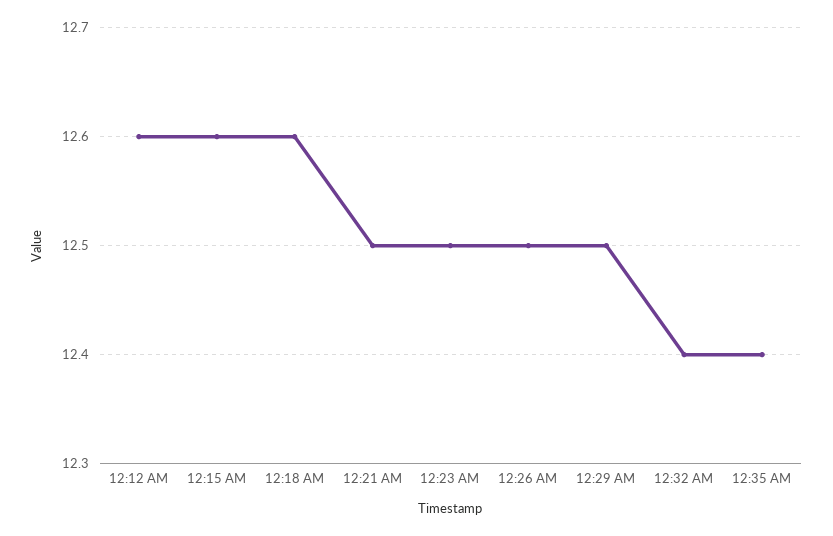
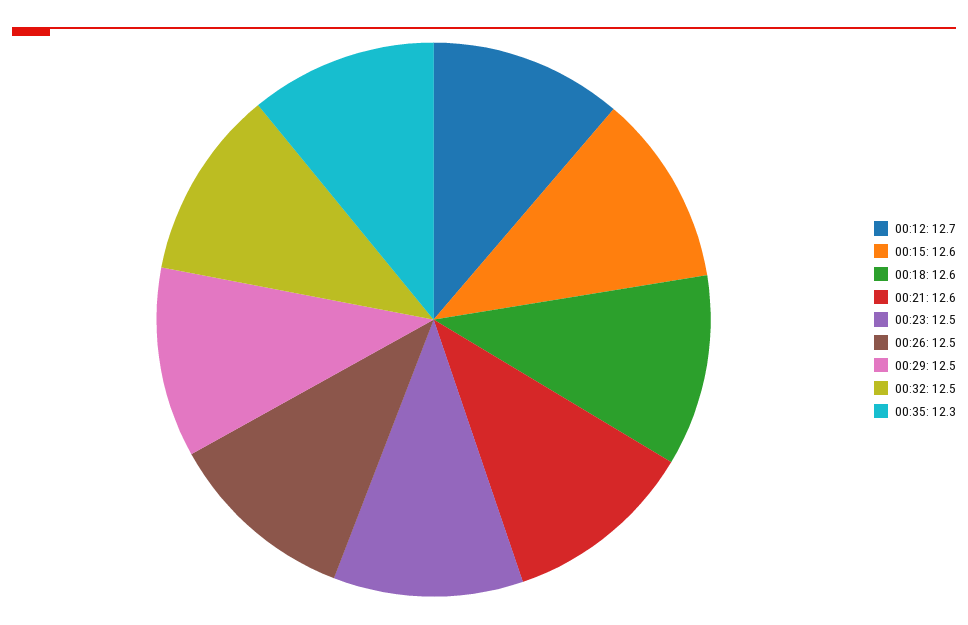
  {
-   "12:12 AM": 12.6,
+   "12:12 AM": 12.7,
    "12:15 AM": 12.6,
    "12:18 AM": 12.6,
-   "12:21 AM": 12.5,
+   "12:21 AM": 12.6,
    "12:23 AM": 12.5,
    "12:26 AM": 12.5,
    "12:29 AM": 12.5,
-   "12:32 AM": 12.4,
+   "12:32 AM": 12.5,
-   "12:35 AM": 12.4
+   "12:35 AM": 12.3
  }

